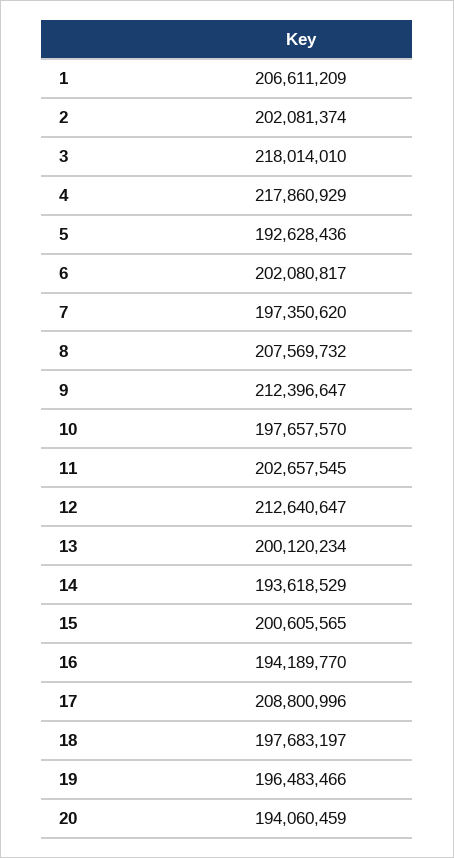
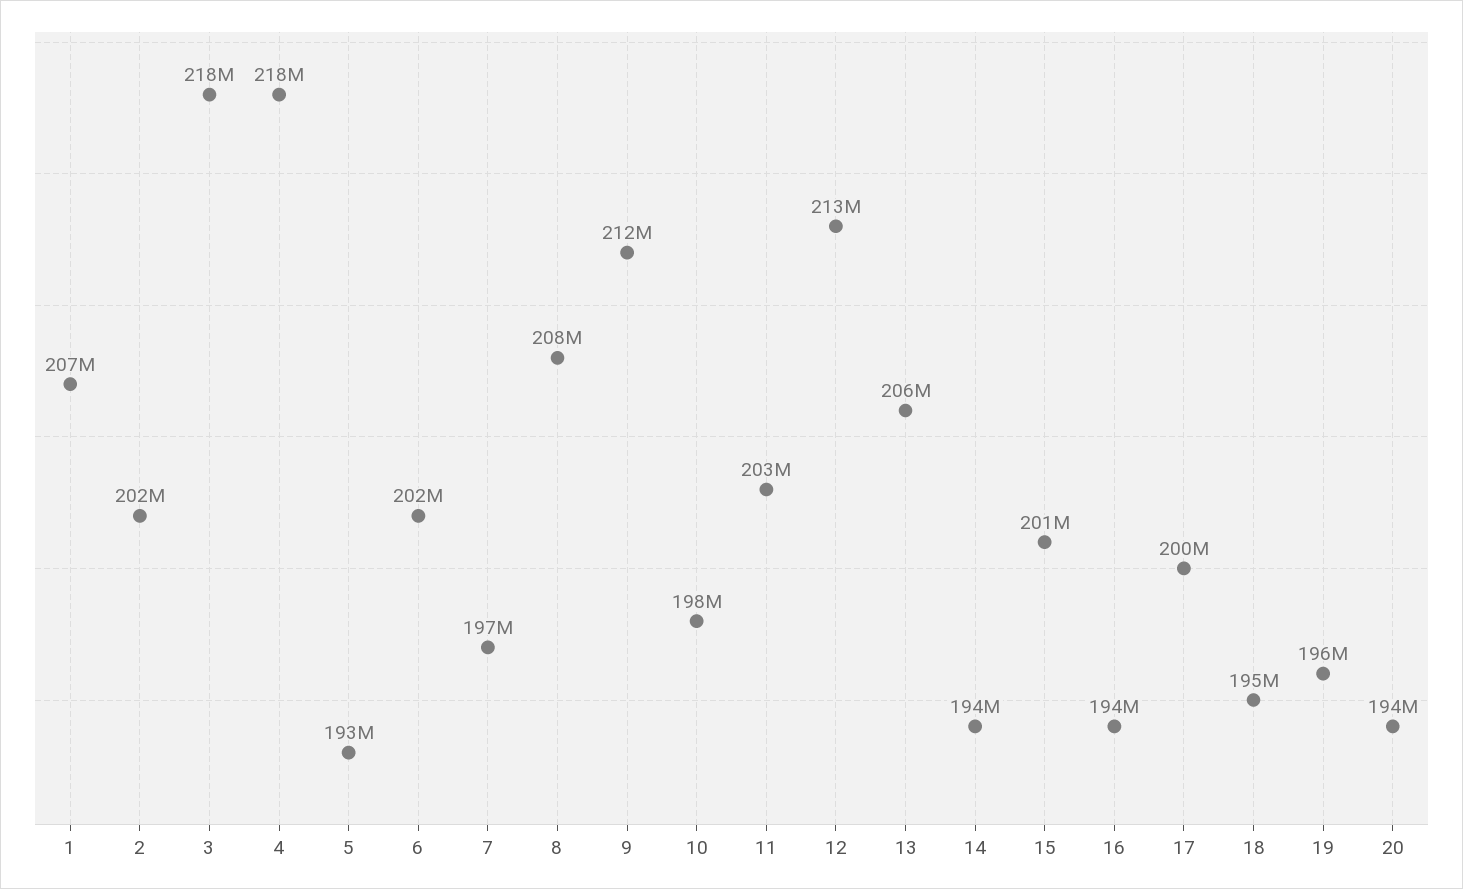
  {
    "1": 206611209,
    "2": 202081374,
    "3": 218014010,
    "4": 217860929,
    "5": 192628436,
    "6": 202080817,
    "7": 197350620,
    "8": 207569732,
    "9": 212396647,
    "10": 197657570,
    "11": 202657545,
    "12": 212640647,
-   "13": 200120234,
+   "13": 206000000,
    "14": 193618529,
    "15": 200605565,
    "16": 194189770,
-   "17": 208800996,
+   "17": 200000000,
-   "18": 197683197,
+   "18": 195000000,
    "19": 196483466,
    "20": 194060459
  }

